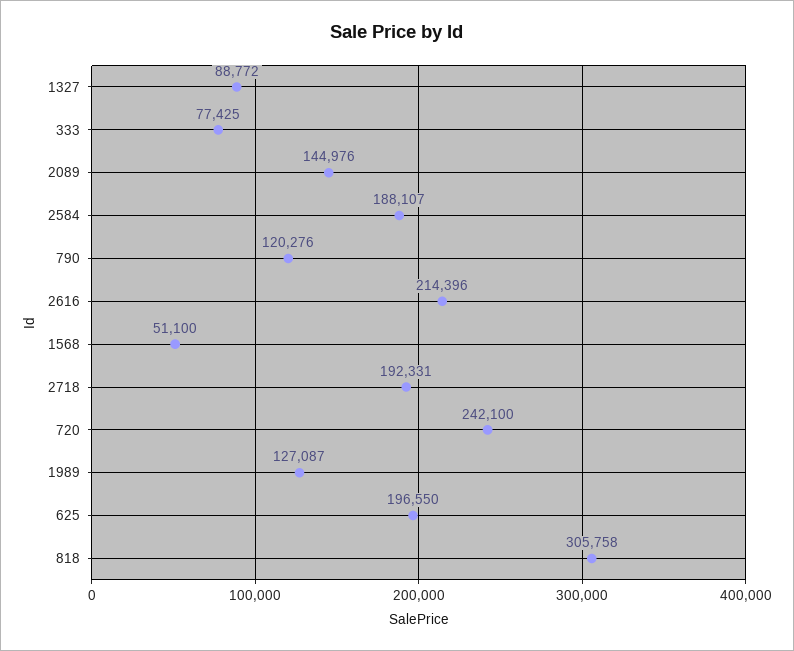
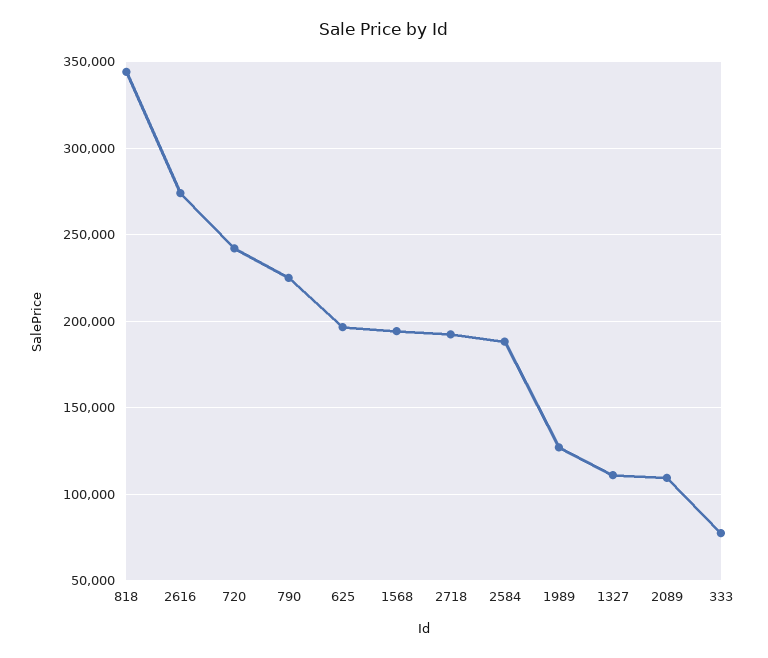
  {
-   "1327": 88772,
+   "1327": 110000,
    "333": 77425,
-   "2089": 144976,
+   "2089": 110000,
    "2584": 188107,
-   "790": 120276,
+   "790": 225000,
-   "2616": 214396,
+   "2616": 275000,
-   "1568": 51100,
+   "1568": 195000,
    "2718": 192331,
    "720": 242100,
    "1989": 127087,
    "625": 196550,
-   "818": 305758
+   "818": 345000
  }

